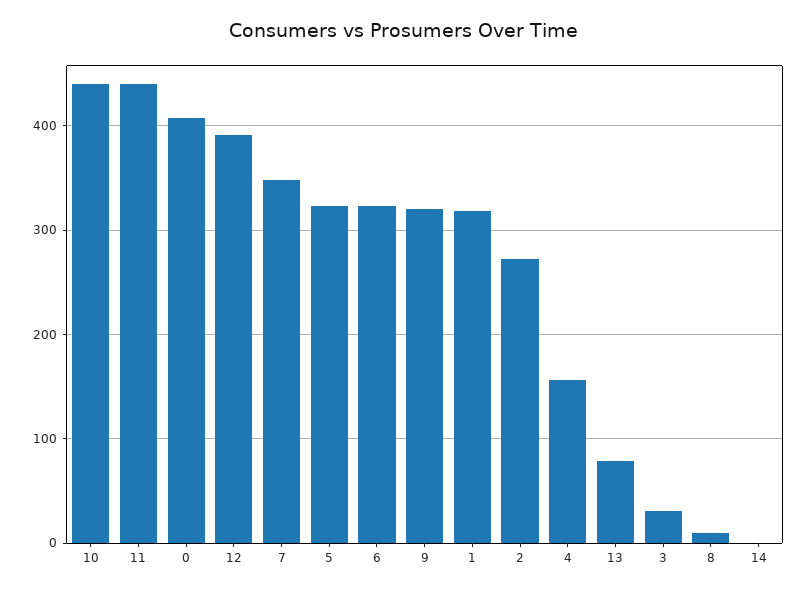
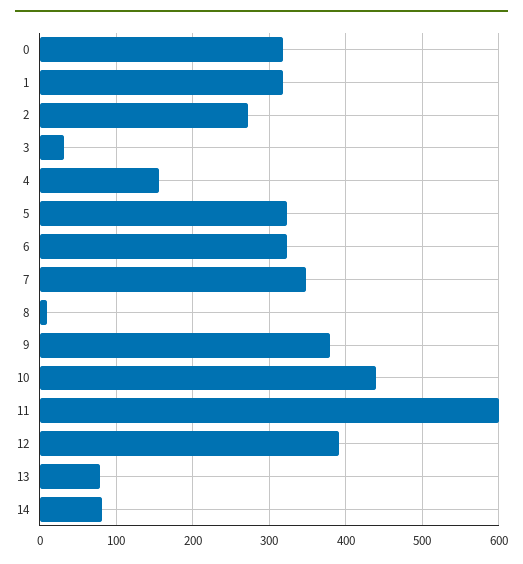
  {
    "10": 440,
-   "11": 440,
+   "11": 600,
-   "0": 410,
+   "0": 320,
    "12": 390,
    "7": 350,
    "5": 320,
    "6": 320,
-   "9": 320,
+   "9": 380,
    "1": 320,
    "2": 270,
    "4": 160,
    "13": 80,
    "3": 30,
    "8": 10,
-   "14": 0
+   "14": 80
  }

